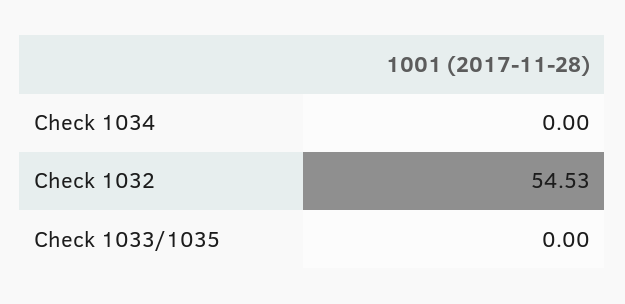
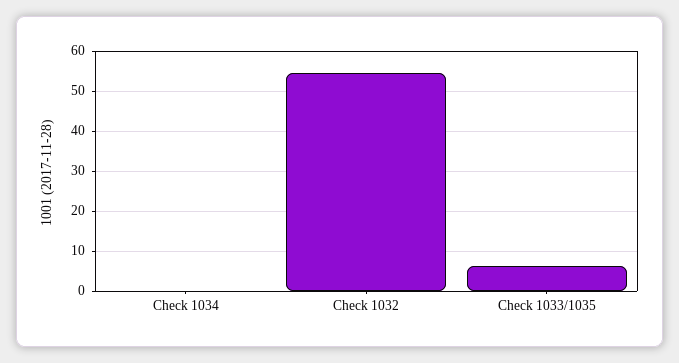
  {
    "Check 1034": 0,
    "Check 1032": 54.53,
-   "Check 1033/1035": 0
+   "Check 1033/1035": 6
  }

